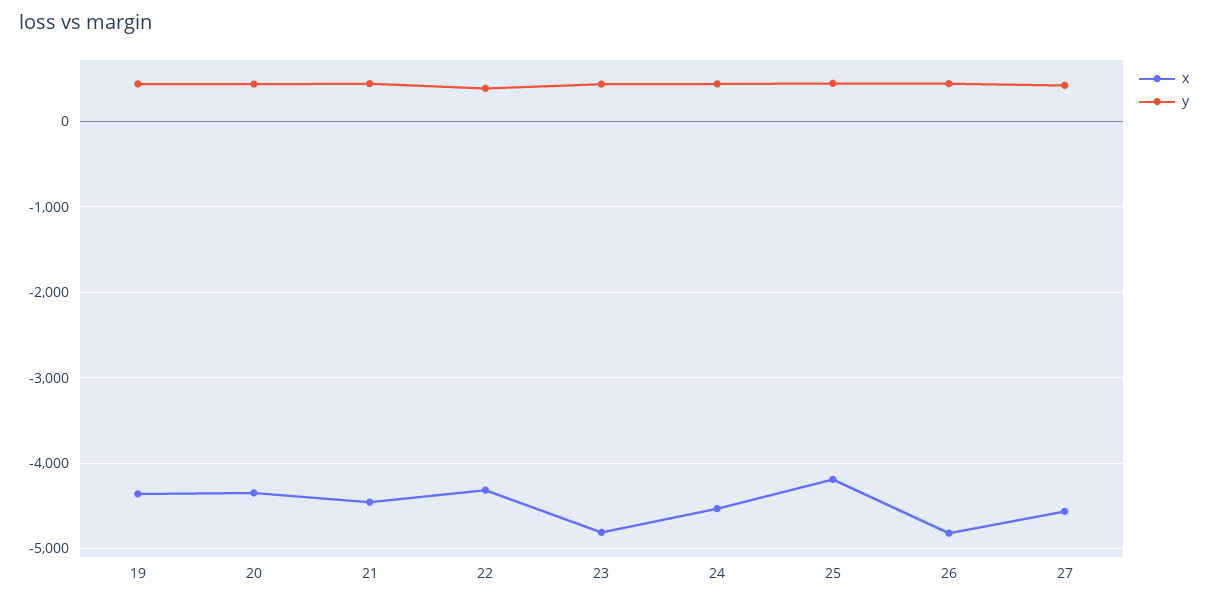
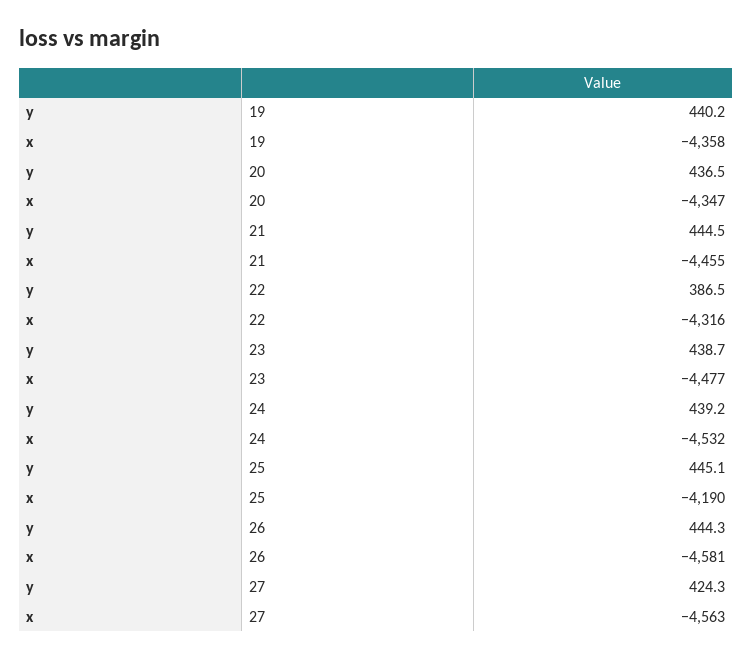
  {
    "x": {
      "19": -4358,
      "20": -4347,
      "21": -4455,
      "22": -4316,
-     "23": -4800,
+     "23": -4477,
      "24": -4532,
      "25": -4190,
-     "26": -4800,
+     "26": -4581,
      "27": -4563
    },
    "y": {
      "19": 440.2,
      "20": 436.5,
      "21": 444.5,
      "22": 386.5,
      "23": 438.7,
      "24": 439.2,
      "25": 445.1,
      "26": 444.3,
      "27": 424.3
    }
  }

